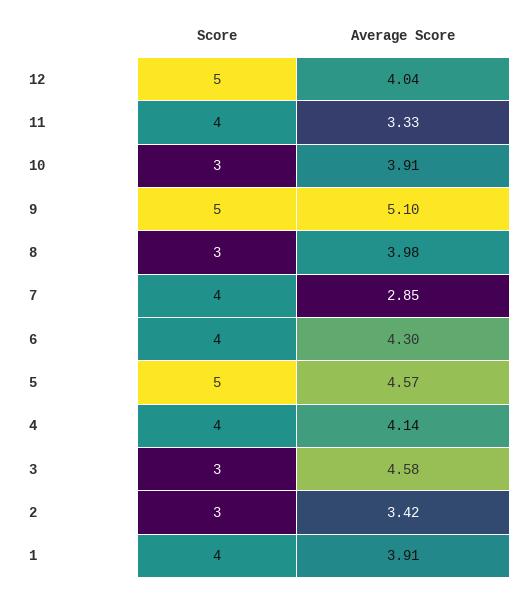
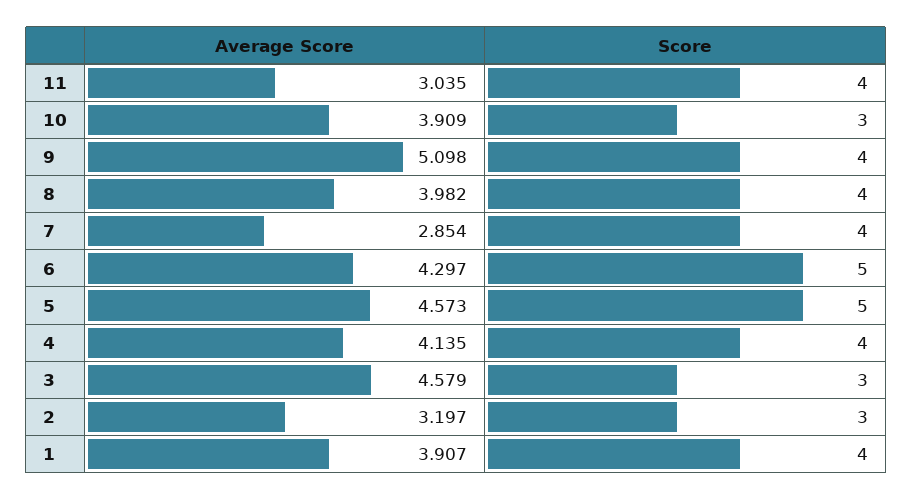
  {
    "Score": {
-     "12": 5,
      "11": 4,
      "10": 3,
-     "9": 5,
+     "9": 4,
-     "8": 3,
+     "8": 4,
      "7": 4,
-     "6": 4,
+     "6": 5,
      "5": 5,
      "4": 4,
      "3": 3,
      "2": 3,
      "1": 4
    },
    "Average Score": {
-     "12": 4.04,
-     "11": 3.33,
+     "11": 3.035,
      "10": 3.909,
      "9": 5.098,
      "8": 3.982,
      "7": 2.854,
      "6": 4.297,
      "5": 4.573,
      "4": 4.135,
      "3": 4.579,
-     "2": 3.42,
+     "2": 3.197,
      "1": 3.907
    }
  }

